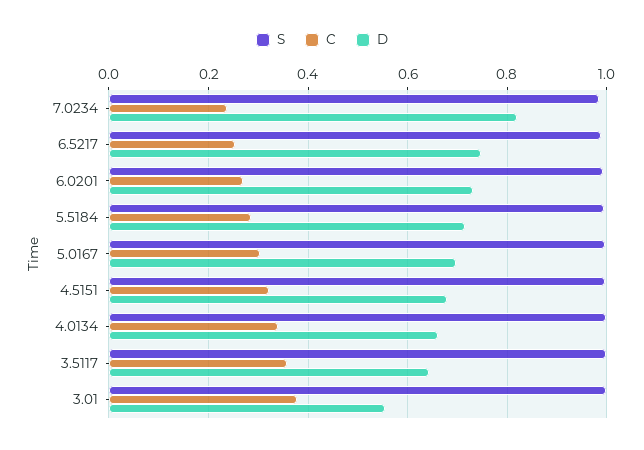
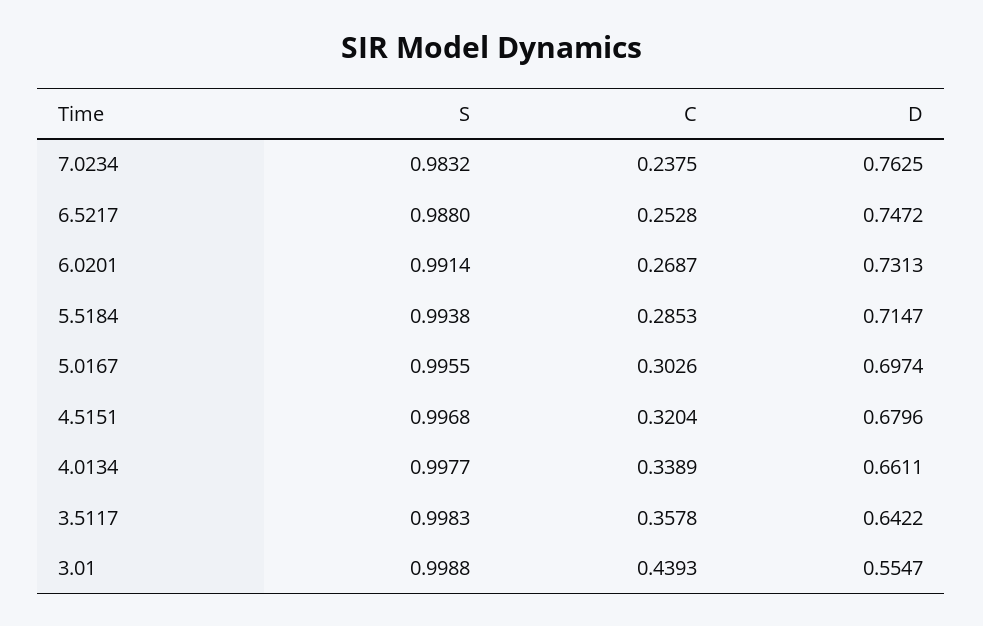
  {
    "S": {
      "7.0234": 0.9832,
      "6.5217": 0.988,
      "6.0201": 0.9914,
      "5.5184": 0.9938,
      "5.0167": 0.9955,
      "4.5151": 0.9968,
      "4.0134": 0.9977,
      "3.5117": 0.9983,
      "3.01": 0.9988
    },
    "C": {
      "7.0234": 0.2375,
      "6.5217": 0.2528,
      "6.0201": 0.2687,
      "5.5184": 0.2853,
      "5.0167": 0.3026,
      "4.5151": 0.3204,
      "4.0134": 0.3389,
      "3.5117": 0.3578,
-     "3.01": 0.38
+     "3.01": 0.4393
    },
    "D": {
-     "7.0234": 0.82,
+     "7.0234": 0.7625,
      "6.5217": 0.7472,
      "6.0201": 0.7313,
      "5.5184": 0.7147,
      "5.0167": 0.6974,
      "4.5151": 0.6796,
      "4.0134": 0.6611,
      "3.5117": 0.6422,
      "3.01": 0.5547
    }
  }

